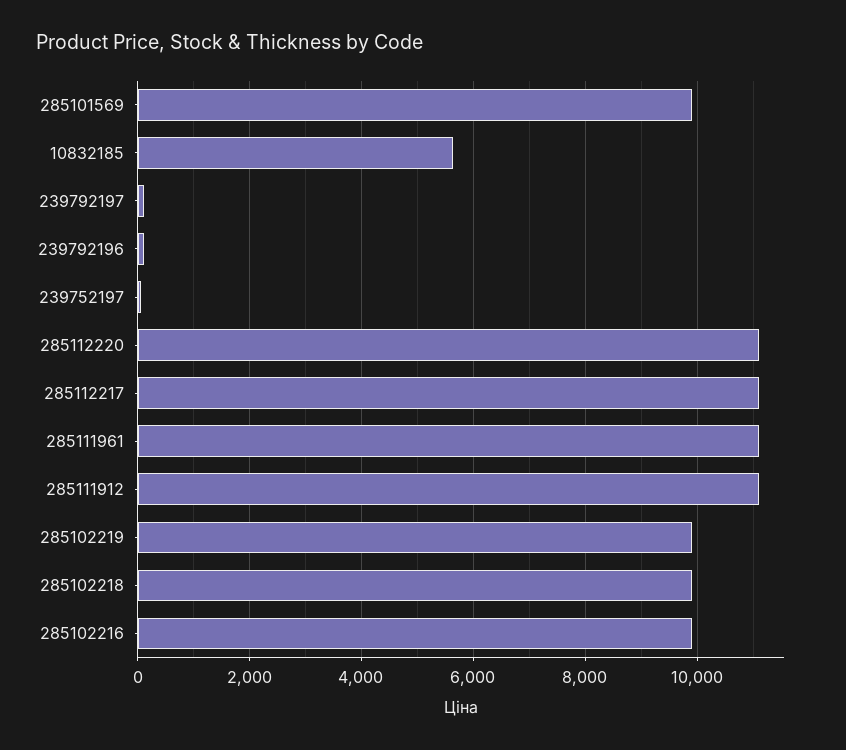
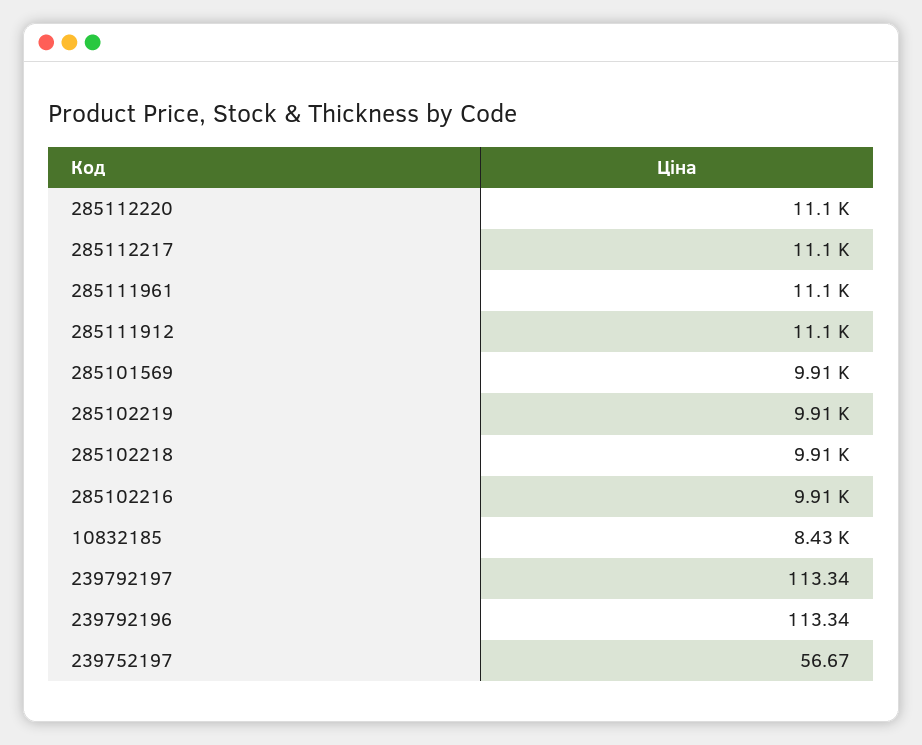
  {
    "285101569": 9910,
-   "10832185": 5600,
+   "10832185": 8430,
    "239792197": 113.34,
    "239792196": 113.34,
    "239752197": 56.67,
    "285112220": 11100,
    "285112217": 11100,
    "285111961": 11100,
    "285111912": 11100,
    "285102219": 9910,
    "285102218": 9910,
    "285102216": 9910
  }

